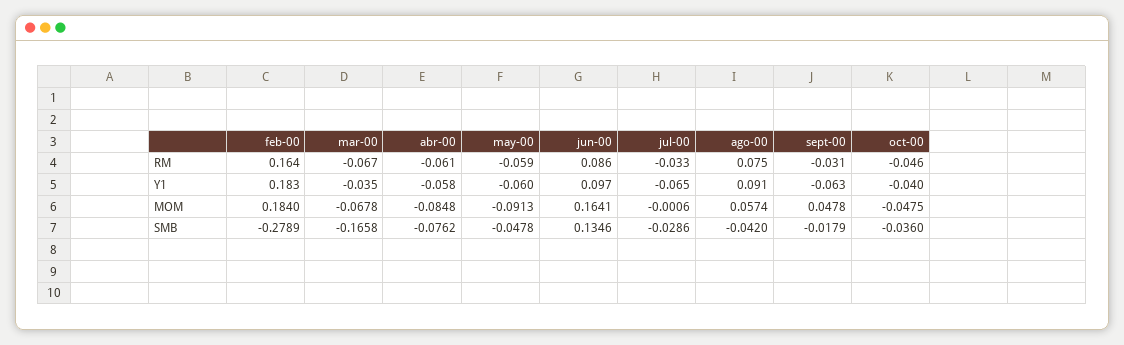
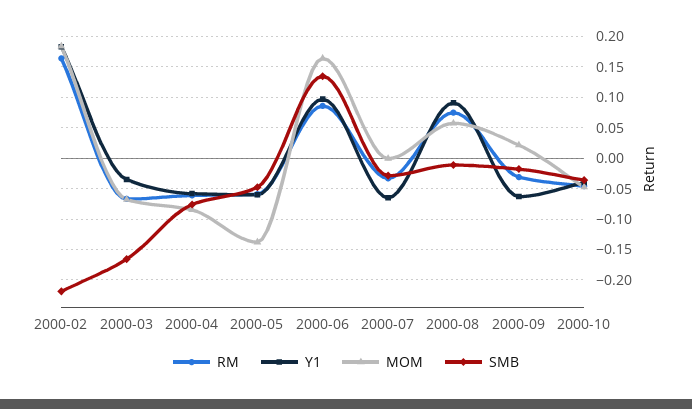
  {
    "RM": {
      "feb-00": 0.164,
      "mar-00": -0.067,
      "abr-00": -0.061,
      "may-00": -0.059,
      "jun-00": 0.086,
      "jul-00": -0.033,
      "ago-00": 0.075,
      "sept-00": -0.031,
      "oct-00": -0.046
    },
    "Y1": {
      "feb-00": 0.183,
      "mar-00": -0.035,
      "abr-00": -0.058,
      "may-00": -0.06,
      "jun-00": 0.097,
      "jul-00": -0.065,
      "ago-00": 0.091,
      "sept-00": -0.063,
      "oct-00": -0.04
    },
    "MOM": {
      "feb-00": 0.184,
      "mar-00": -0.0678,
      "abr-00": -0.0848,
-     "may-00": -0.0913,
+     "may-00": -0.14,
      "jun-00": 0.1641,
      "jul-00": -0.0006,
      "ago-00": 0.0574,
-     "sept-00": 0.0478,
+     "sept-00": 0.02,
      "oct-00": -0.0475
    },
    "SMB": {
-     "feb-00": -0.2789,
+     "feb-00": -0.22,
      "mar-00": -0.1658,
      "abr-00": -0.0762,
      "may-00": -0.0478,
      "jun-00": 0.1346,
      "jul-00": -0.0286,
-     "ago-00": -0.042,
+     "ago-00": -0.01,
      "sept-00": -0.0179,
      "oct-00": -0.036
    }
  }

